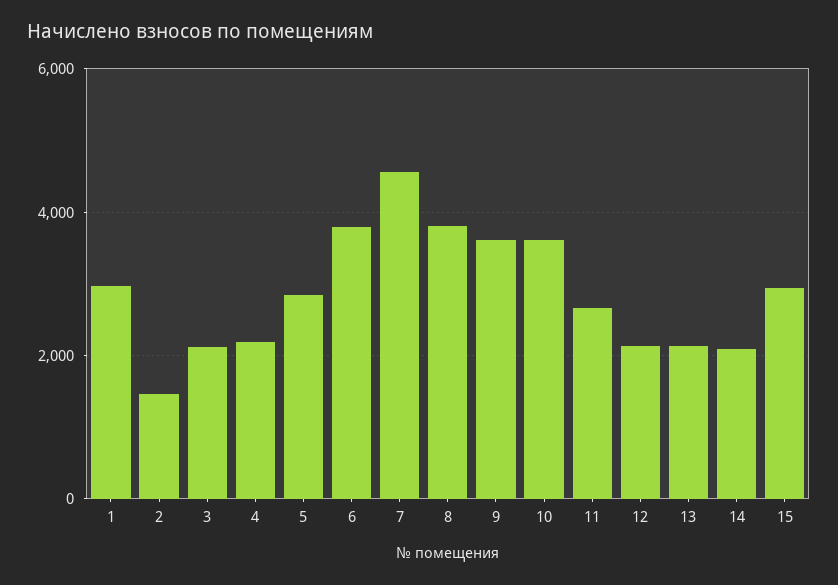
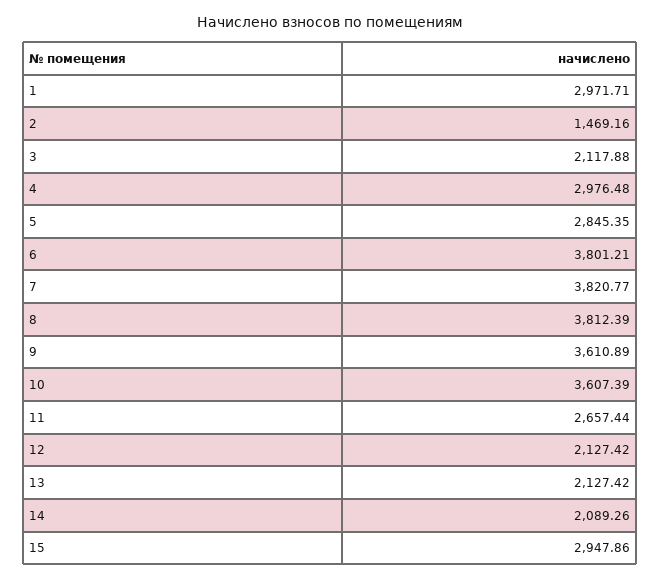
  {
    "1": 2971.71,
    "2": 1469.16,
    "3": 2117.88,
-   "4": 2200,
+   "4": 2976.48,
    "5": 2845.35,
    "6": 3801.21,
-   "7": 4600,
+   "7": 3820.77,
    "8": 3812.39,
    "9": 3610.89,
    "10": 3607.39,
    "11": 2657.44,
    "12": 2127.42,
    "13": 2127.42,
    "14": 2089.26,
    "15": 2947.86
  }

